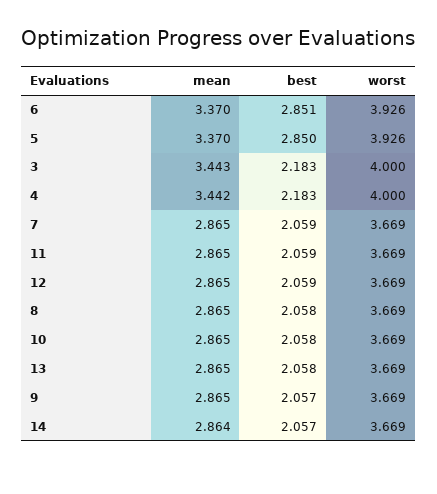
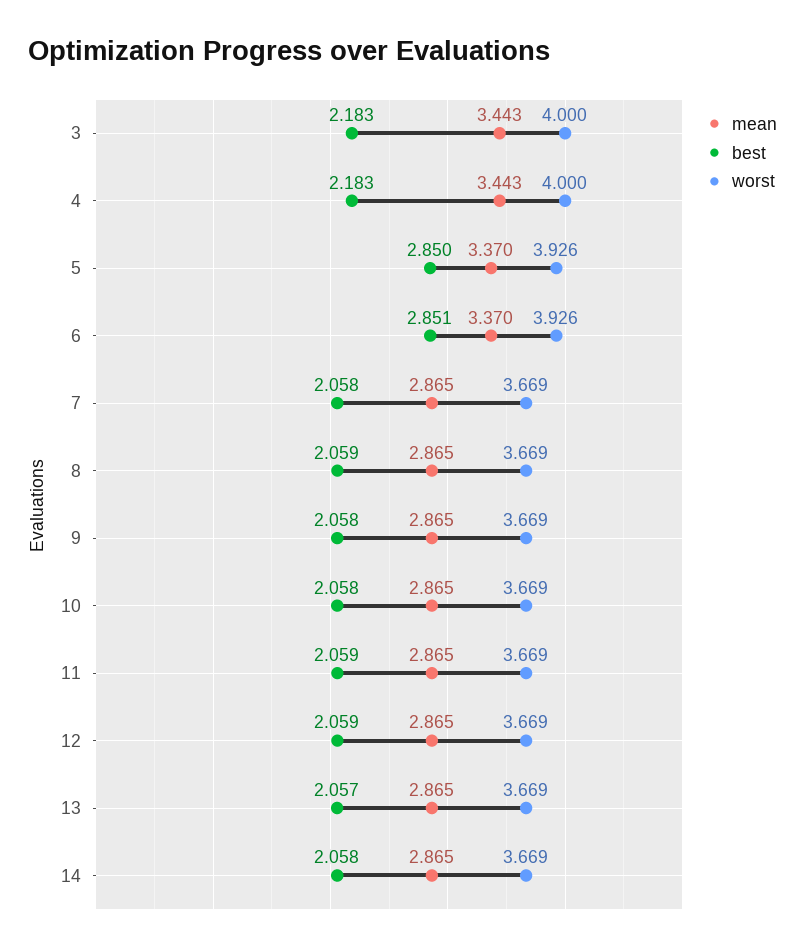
  {
    "mean": {
      "6": 3.37,
      "5": 3.37,
      "3": 3.443,
-     "4": 3.442,
+     "4": 3.443,
      "7": 2.865,
      "11": 2.865,
      "12": 2.865,
      "8": 2.865,
      "10": 2.865,
      "13": 2.865,
      "9": 2.865,
-     "14": 2.864
+     "14": 2.865
    },
    "best": {
      "6": 2.851,
      "5": 2.85,
      "3": 2.183,
      "4": 2.183,
-     "7": 2.059,
+     "7": 2.058,
      "11": 2.059,
      "12": 2.059,
-     "8": 2.058,
+     "8": 2.059,
      "10": 2.058,
-     "13": 2.058,
+     "13": 2.057,
-     "9": 2.057,
+     "9": 2.058,
-     "14": 2.057
+     "14": 2.058
    },
    "worst": {
      "6": 3.926,
      "5": 3.926,
      "3": 4,
      "4": 4,
      "7": 3.669,
      "11": 3.669,
      "12": 3.669,
      "8": 3.669,
      "10": 3.669,
      "13": 3.669,
      "9": 3.669,
      "14": 3.669
    }
  }

